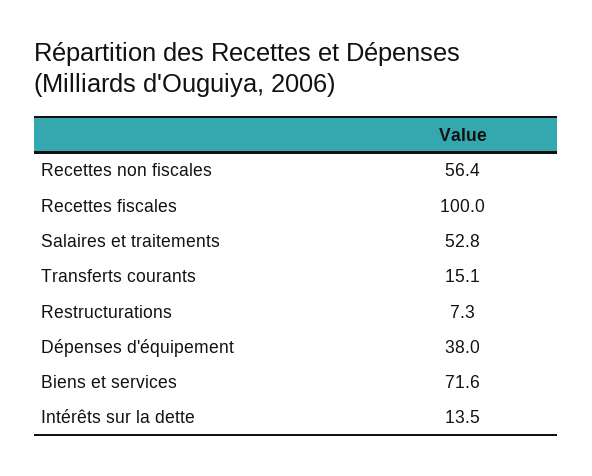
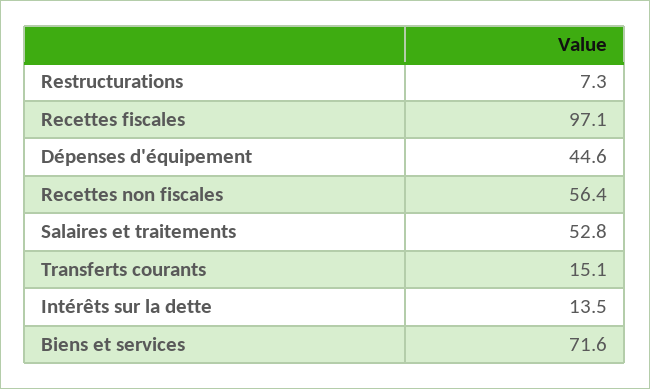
  {
    "Recettes non fiscales": 56.4,
-   "Recettes fiscales": 100,
+   "Recettes fiscales": 97.1,
    "Salaires et traitements": 52.8,
    "Transferts courants": 15.1,
    "Restructurations": 7.3,
-   "Dépenses d'équipement": 38,
+   "Dépenses d'équipement": 44.6,
    "Biens et services": 71.6,
    "Intérêts sur la dette": 13.5
  }

